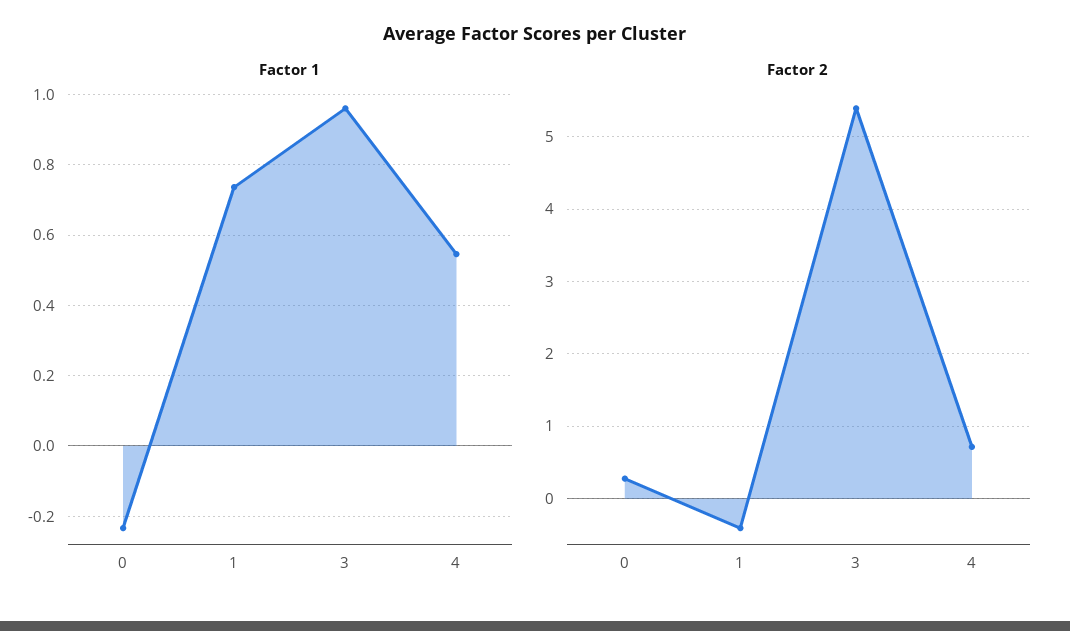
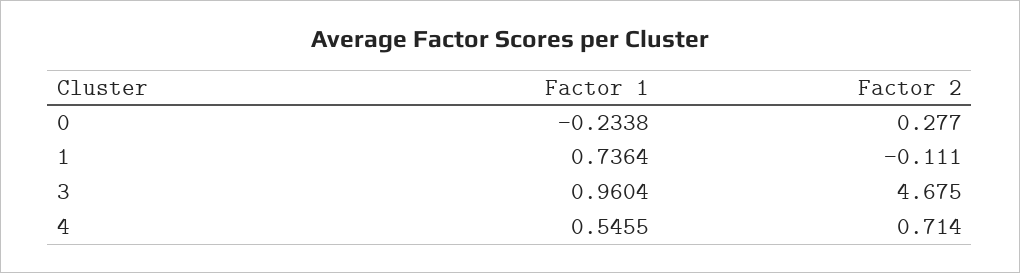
  {
    "Factor 1": {
      "0": -0.2338,
      "1": 0.7364,
      "3": 0.9604,
      "4": 0.5455
    },
    "Factor 2": {
      "0": 0.277,
-     "1": -0.4,
+     "1": -0.111,
-     "3": 5.4,
+     "3": 4.675,
      "4": 0.714
    }
  }

